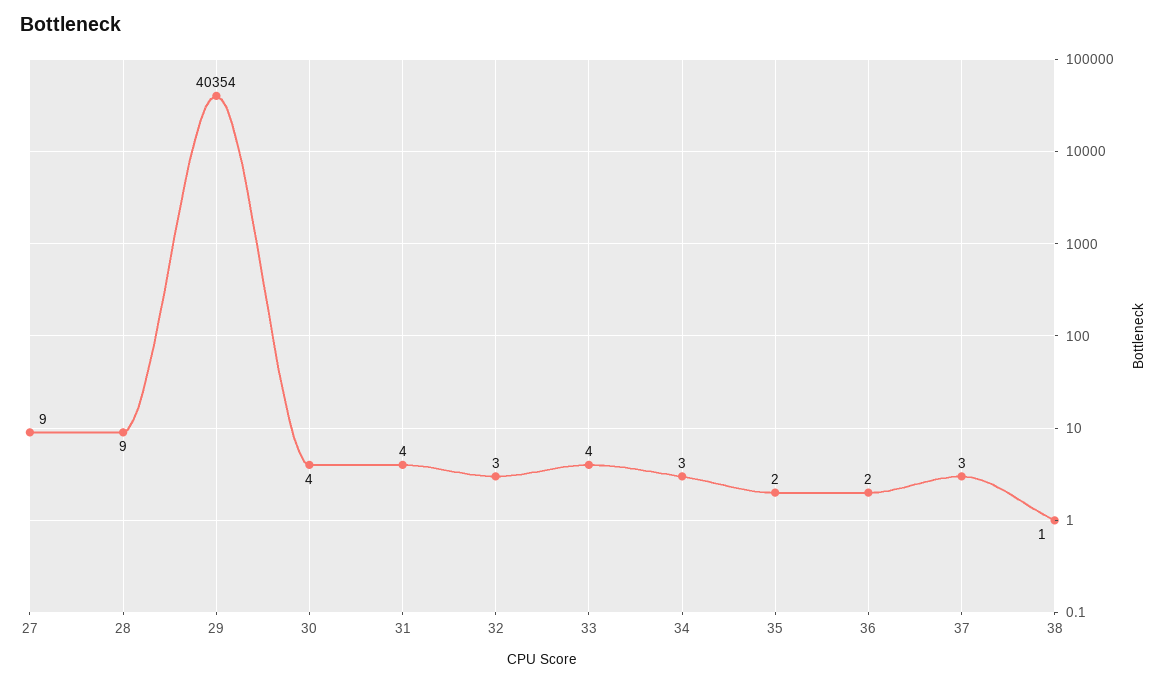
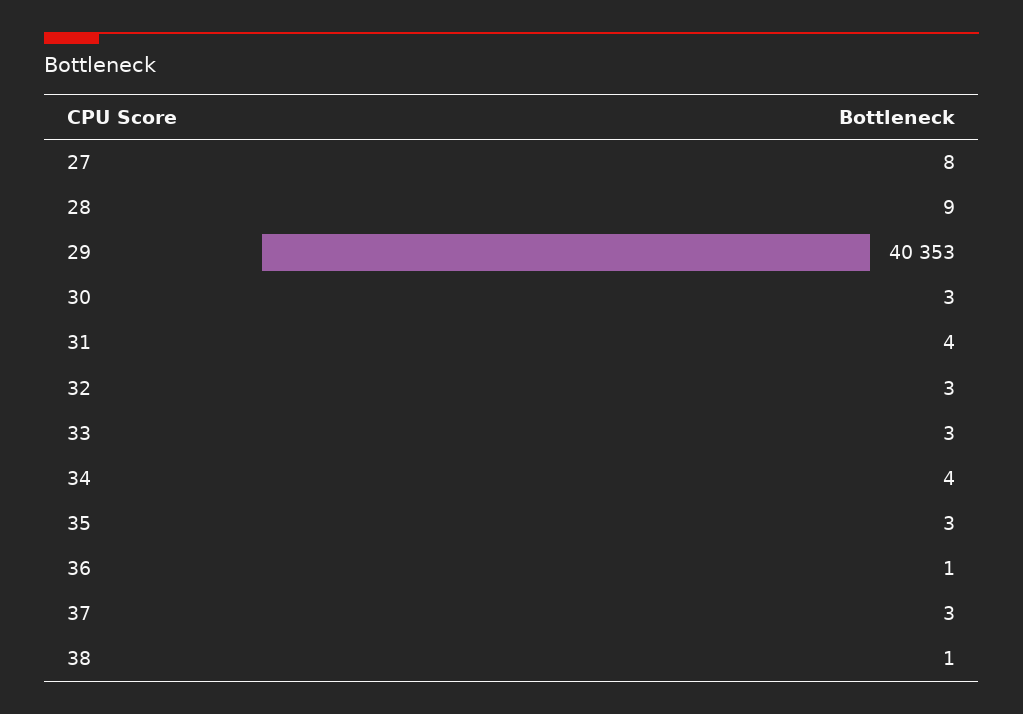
  {
-   "27": 9,
+   "27": 8,
    "28": 9,
-   "29": 40354,
+   "29": 40353,
-   "30": 4,
+   "30": 3,
    "31": 4,
    "32": 3,
-   "33": 4,
+   "33": 3,
-   "34": 3,
+   "34": 4,
-   "35": 2,
+   "35": 3,
-   "36": 2,
+   "36": 1,
    "37": 3,
    "38": 1
  }

